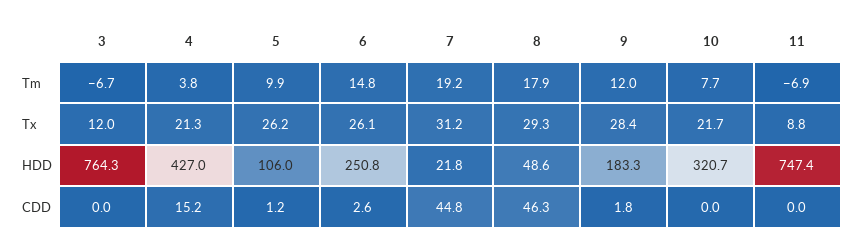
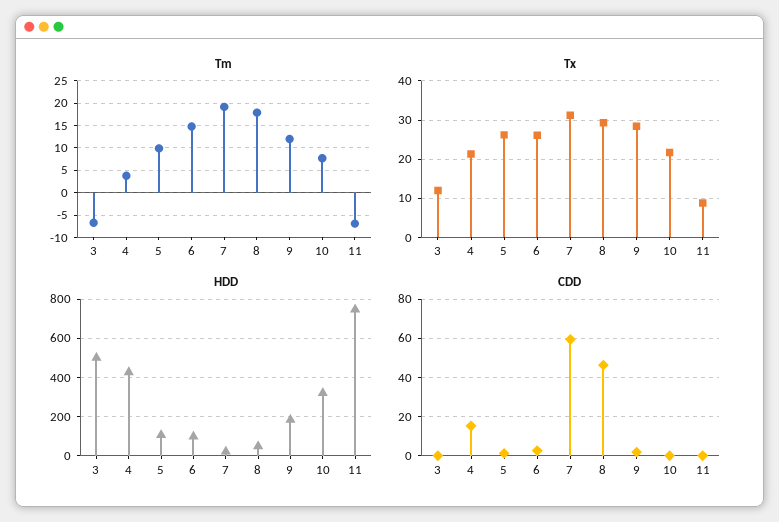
  {
    "Tm": {
      "3": -6.7,
      "4": 3.8,
      "5": 9.9,
      "6": 14.8,
      "7": 19.2,
      "8": 17.9,
      "9": 12,
      "10": 7.7,
      "11": -6.9
    },
    "Tx": {
      "3": 12,
      "4": 21.3,
      "5": 26.2,
      "6": 26.1,
      "7": 31.2,
      "8": 29.3,
      "9": 28.4,
      "10": 21.7,
      "11": 8.8
    },
    "HDD": {
-     "3": 764.3,
+     "3": 500,
      "4": 427,
      "5": 106,
-     "6": 250.8,
+     "6": 100,
      "7": 21.8,
      "8": 48.6,
      "9": 183.3,
      "10": 320.7,
      "11": 747.4
    },
    "CDD": {
      "3": 0,
      "4": 15.2,
      "5": 1.2,
      "6": 2.6,
-     "7": 44.8,
+     "7": 60,
      "8": 46.3,
      "9": 1.8,
      "10": 0,
      "11": 0
    }
  }

